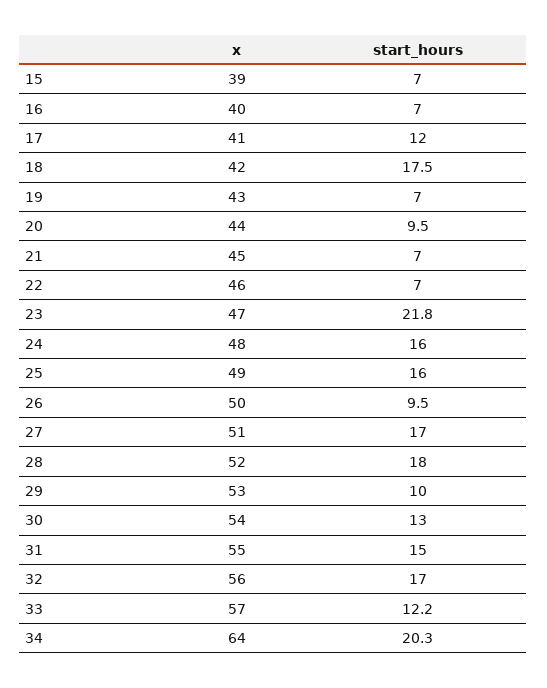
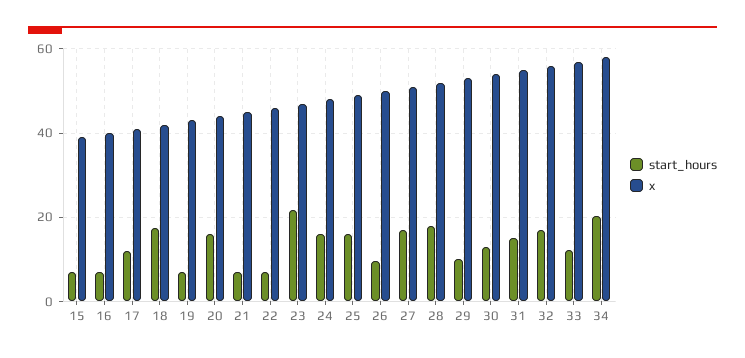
  {
    "x": {
      "15": 39,
      "16": 40,
      "17": 41,
      "18": 42,
      "19": 43,
      "20": 44,
      "21": 45,
      "22": 46,
      "23": 47,
      "24": 48,
      "25": 49,
      "26": 50,
      "27": 51,
      "28": 52,
      "29": 53,
      "30": 54,
      "31": 55,
      "32": 56,
      "33": 57,
-     "34": 64
+     "34": 58
    },
    "start_hours": {
      "15": 7,
      "16": 7,
      "17": 12,
      "18": 17.5,
      "19": 7,
-     "20": 9.5,
+     "20": 16,
      "21": 7,
      "22": 7,
      "23": 21.8,
      "24": 16,
      "25": 16,
      "26": 9.5,
      "27": 17,
      "28": 18,
      "29": 10,
      "30": 13,
      "31": 15,
      "32": 17,
      "33": 12.2,
      "34": 20.3
    }
  }

